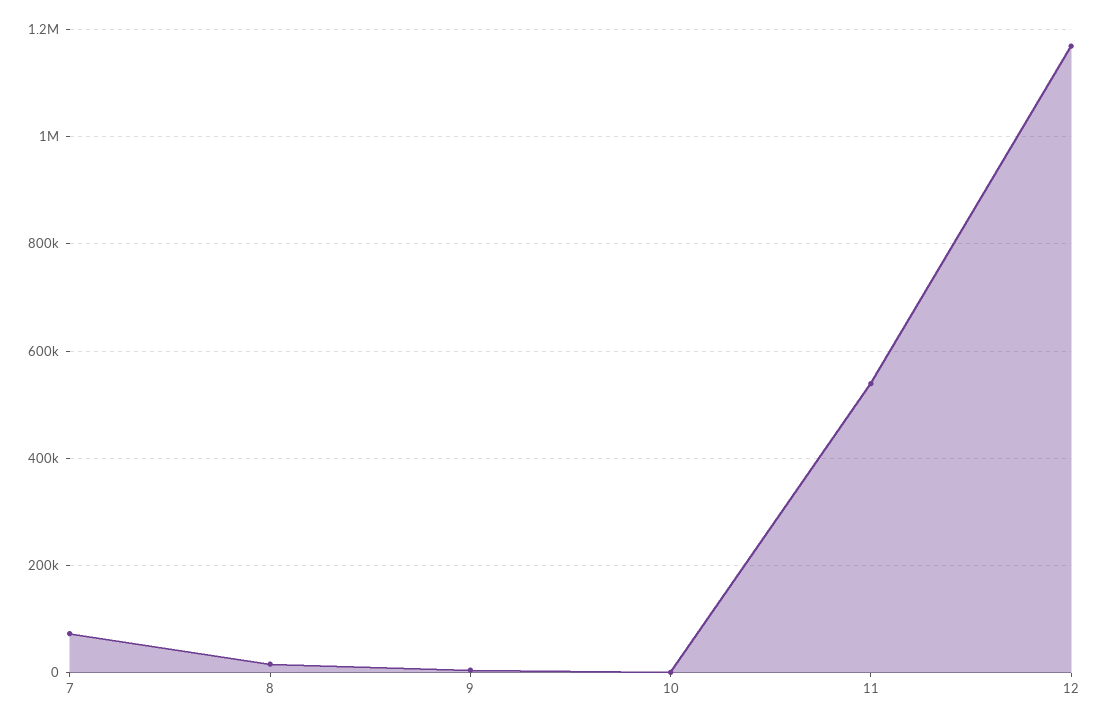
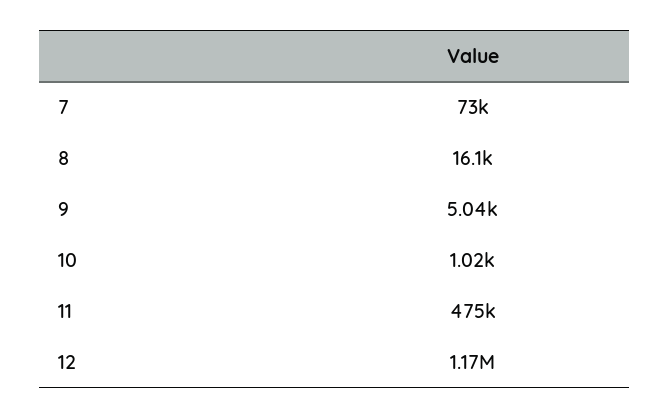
  {
    "7": 73000,
    "8": 16100,
    "9": 5040,
    "10": 1020,
-   "11": 540000,
+   "11": 475000,
    "12": 1170000
  }

